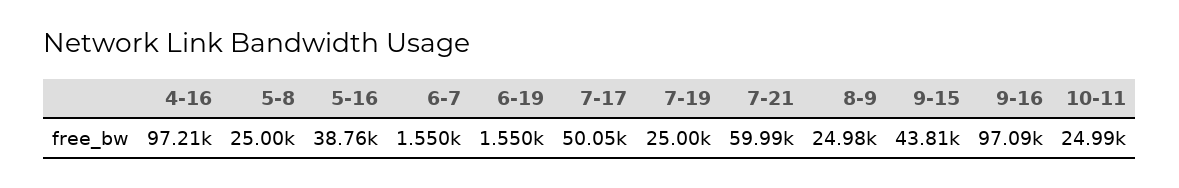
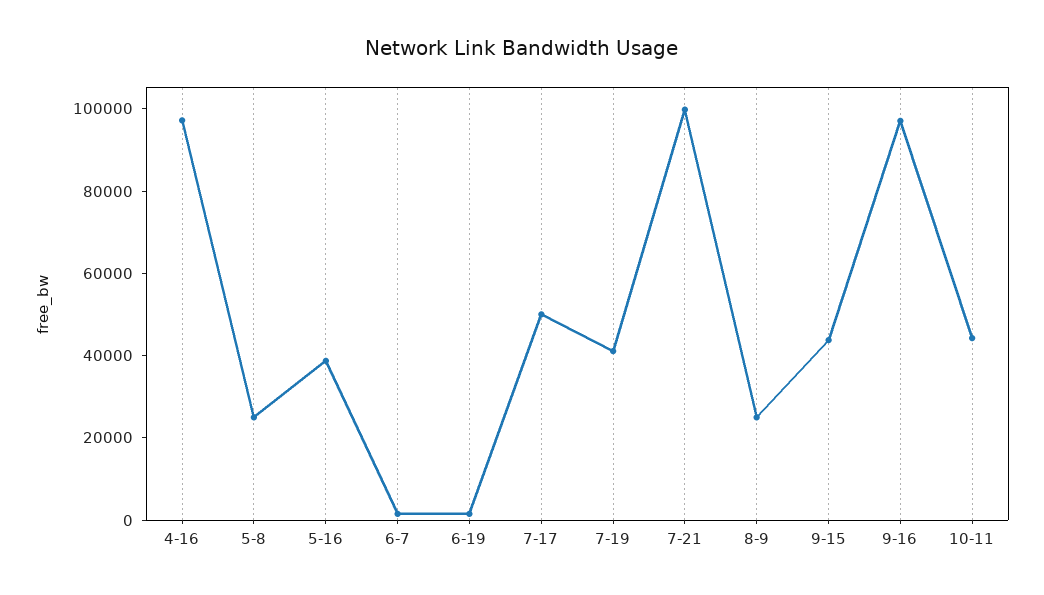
  {
    "4-16": 97210,
    "5-8": 25000,
    "5-16": 38760,
    "6-7": 1550,
    "6-19": 1550,
    "7-17": 50050,
-   "7-19": 25000,
+   "7-19": 40000,
-   "7-21": 59990,
+   "7-21": 100000,
    "8-9": 24980,
    "9-15": 43810,
    "9-16": 97090,
-   "10-11": 24990
+   "10-11": 45000
  }

